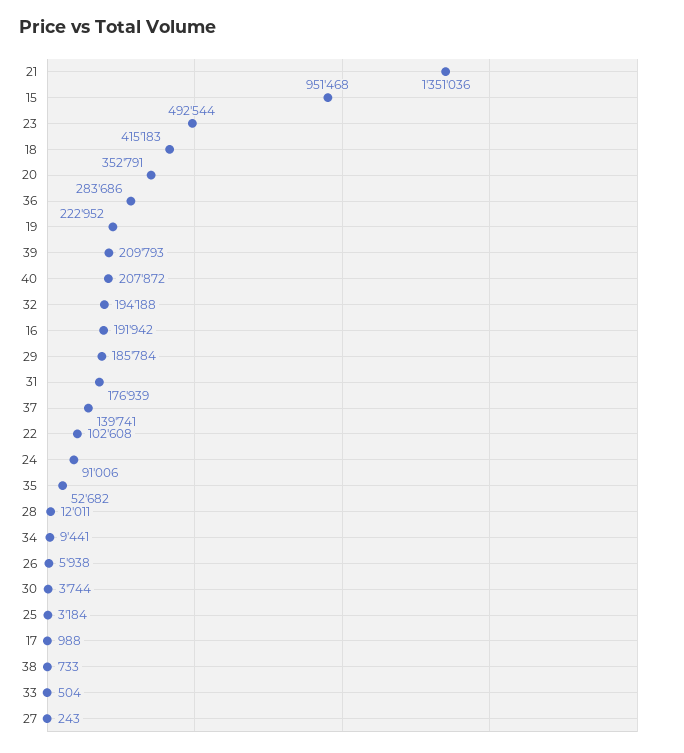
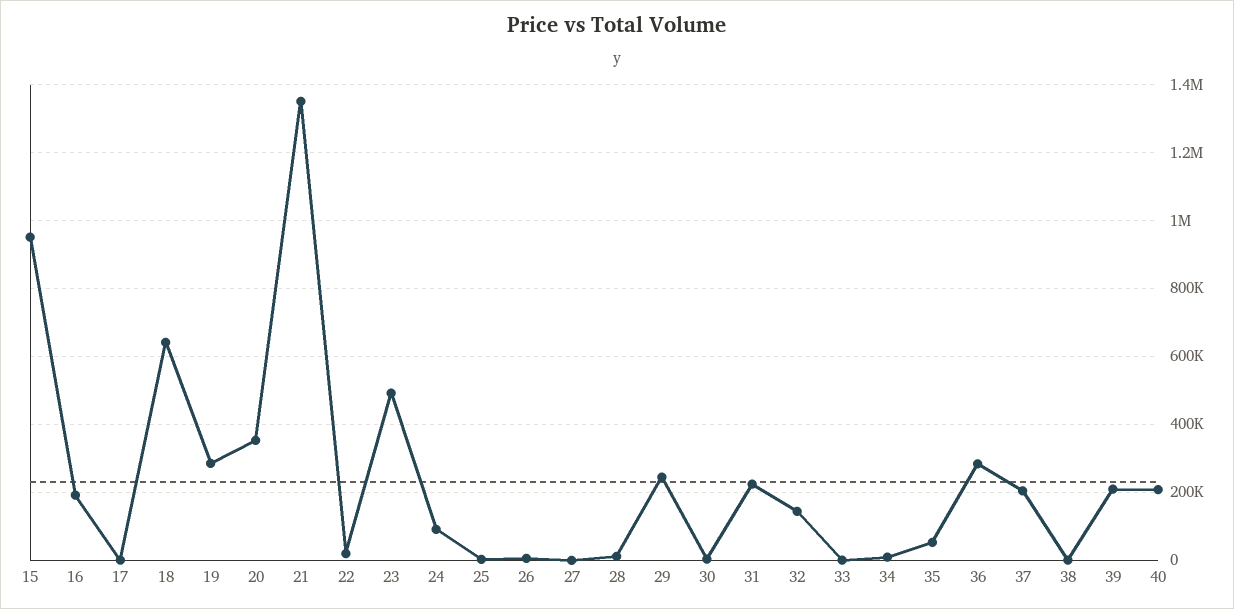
  {
    "21": 1351036,
    "15": 951468,
    "23": 492544,
-   "18": 415183,
+   "18": 640000,
    "20": 352791,
    "36": 283686,
-   "19": 222952,
+   "19": 280000,
    "39": 209793,
    "40": 207872,
-   "32": 194188,
+   "32": 140000,
    "16": 191942,
-   "29": 185784,
+   "29": 240000,
-   "31": 176939,
+   "31": 220000,
-   "37": 139741,
+   "37": 200000,
-   "22": 102608,
+   "22": 20000,
    "24": 91006,
    "35": 52682,
    "28": 12011,
    "34": 9441,
    "26": 5938,
    "30": 3744,
    "25": 3184,
    "17": 988,
    "38": 733,
    "33": 504,
    "27": 243
  }

